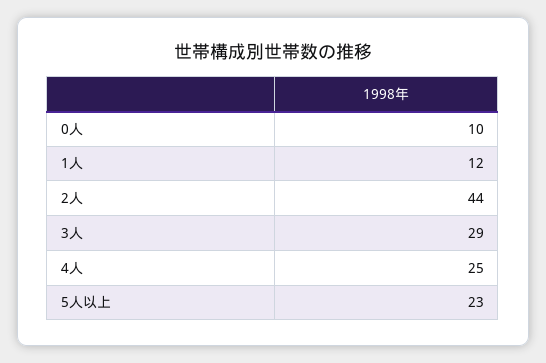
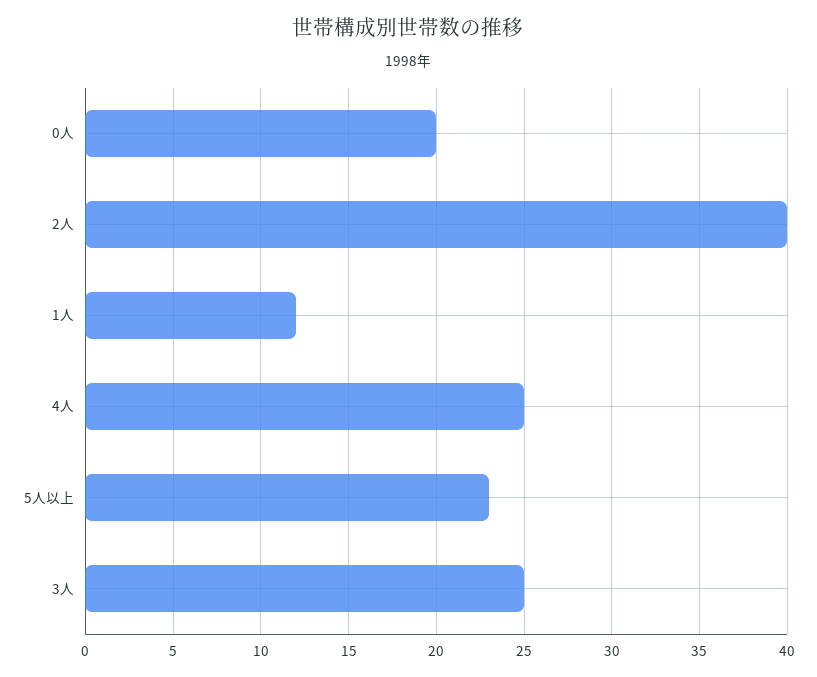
  {
-   "0人": 10,
+   "0人": 20,
    "1人": 12,
-   "2人": 44,
+   "2人": 40,
-   "3人": 29,
+   "3人": 25,
    "4人": 25,
    "5人以上": 23
  }

